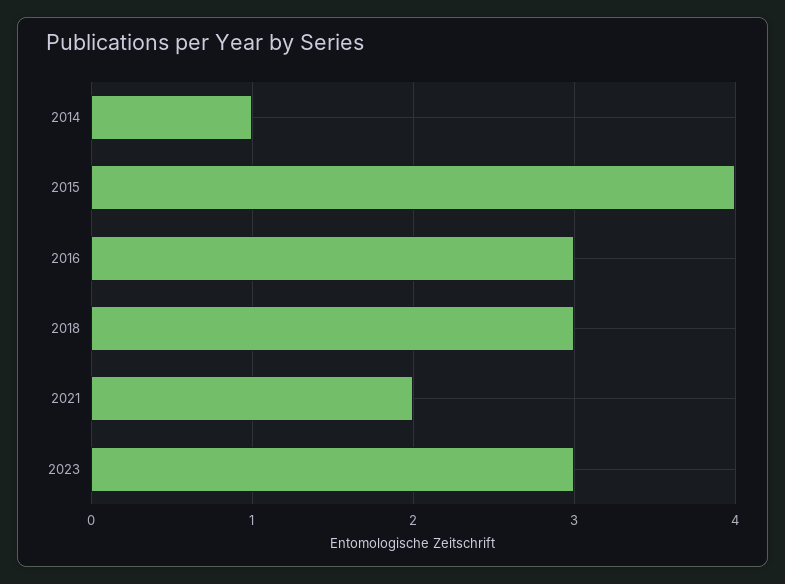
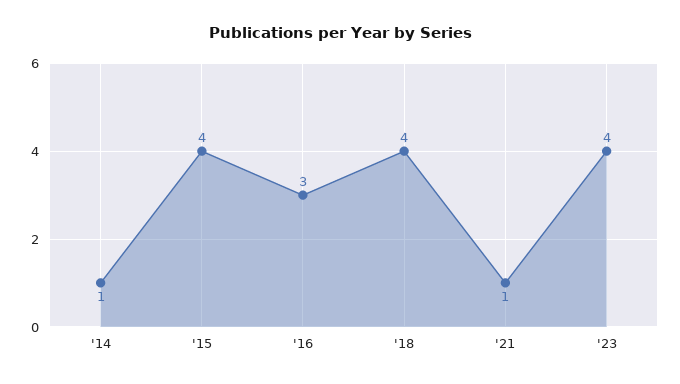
  {
    "2014": 1,
    "2015": 4,
    "2016": 3,
-   "2018": 3,
+   "2018": 4,
-   "2021": 2,
+   "2021": 1,
-   "2023": 3
+   "2023": 4
  }

